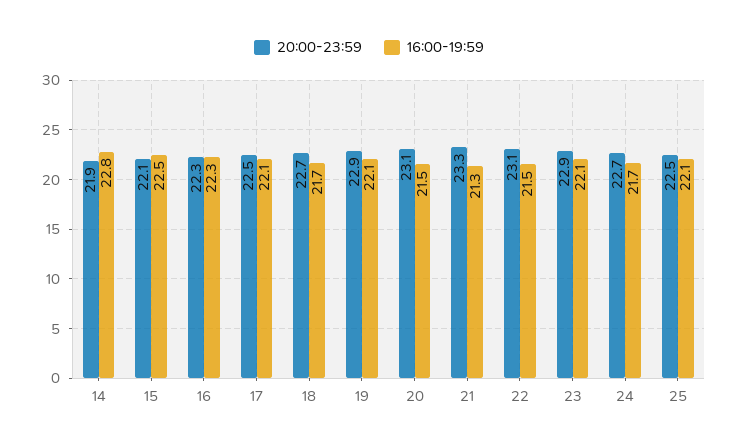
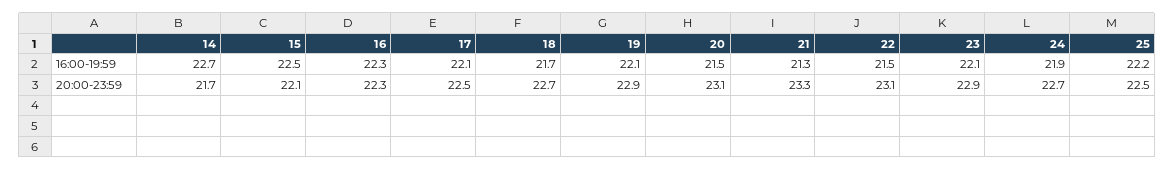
  {
    "20:00-23:59": {
-     "14": 21.9,
+     "14": 21.7,
      "15": 22.1,
      "16": 22.3,
      "17": 22.5,
      "18": 22.7,
      "19": 22.9,
      "20": 23.1,
      "21": 23.3,
      "22": 23.1,
      "23": 22.9,
      "24": 22.7,
      "25": 22.5
    },
    "16:00-19:59": {
-     "14": 22.8,
+     "14": 22.7,
      "15": 22.5,
      "16": 22.3,
      "17": 22.1,
      "18": 21.7,
      "19": 22.1,
      "20": 21.5,
      "21": 21.3,
      "22": 21.5,
      "23": 22.1,
-     "24": 21.7,
+     "24": 21.9,
-     "25": 22.1
+     "25": 22.2
    }
  }

